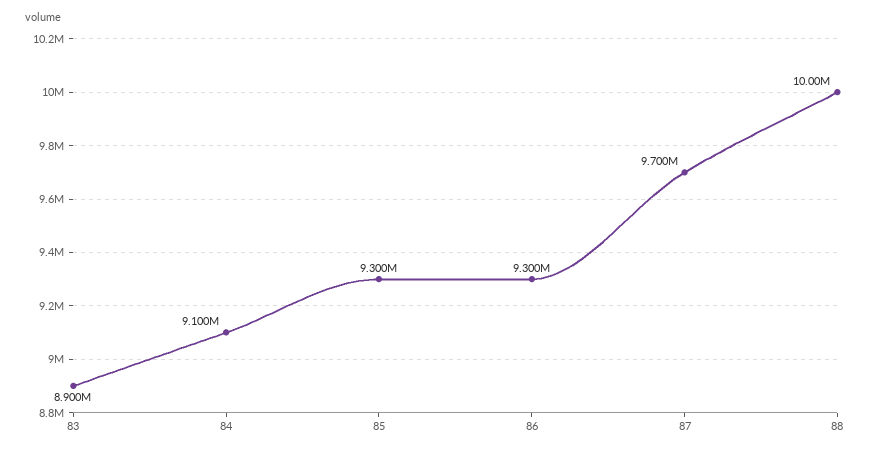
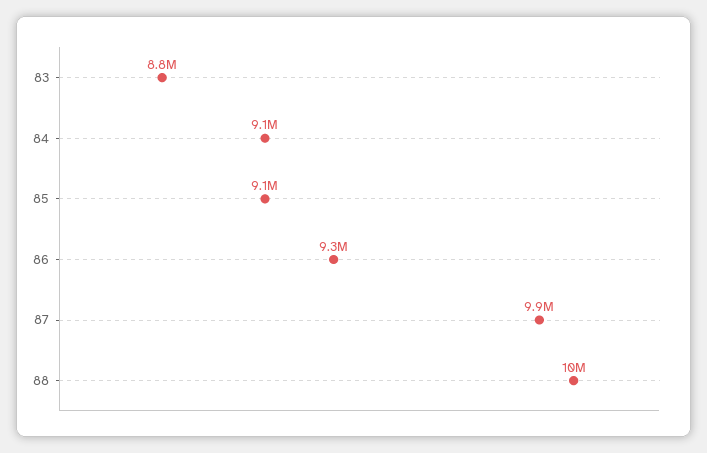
  {
-   "83": 8900000,
+   "83": 8800000,
    "84": 9100000,
-   "85": 9300000,
+   "85": 9100000,
    "86": 9300000,
-   "87": 9700000,
+   "87": 9900000,
    "88": 10000000
  }

